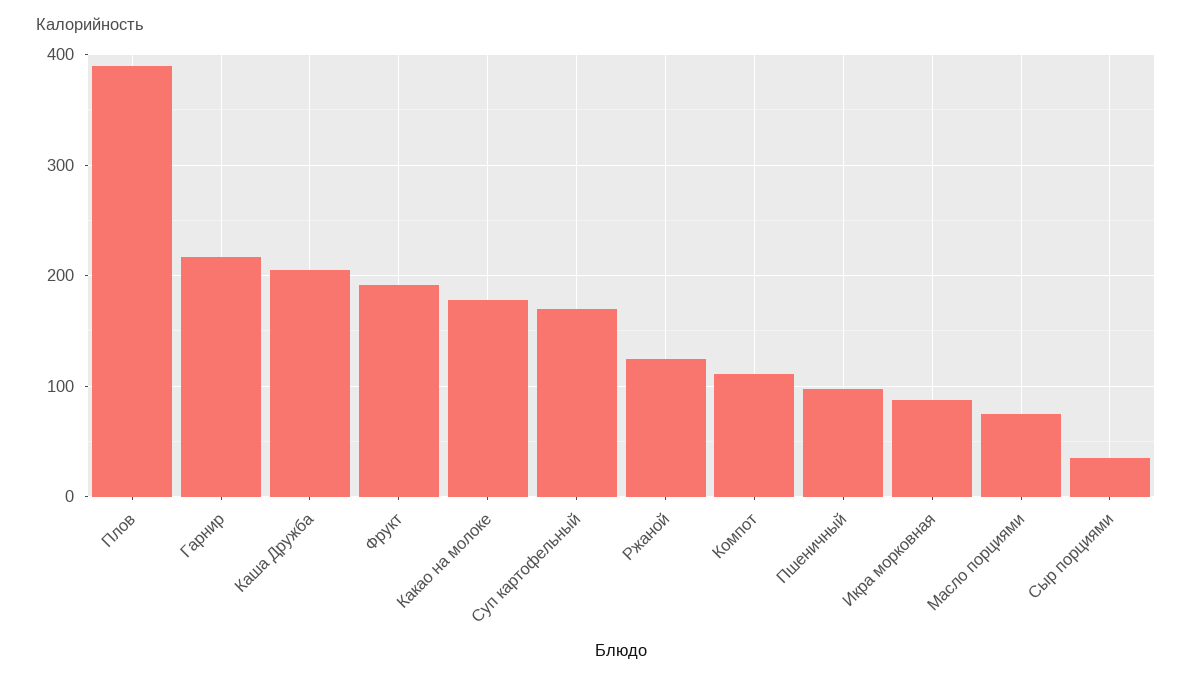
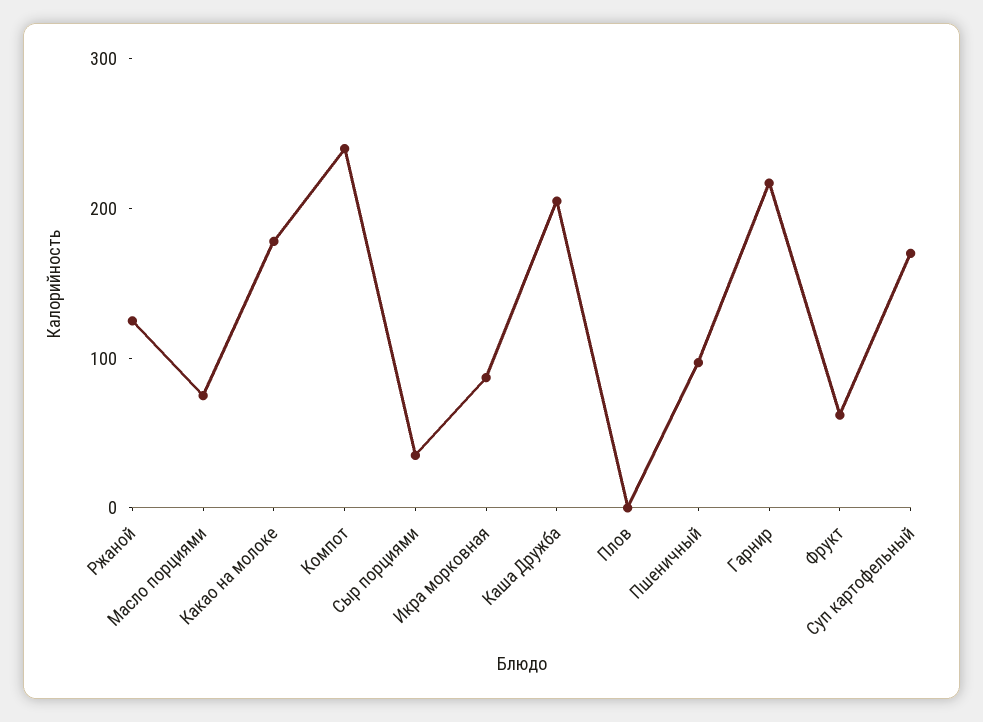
  {
-   "Плов": 390,
+   "Плов": 0,
    "Гарнир": 220,
    "Каша Дружба": 210,
-   "Фрукт": 190,
+   "Фрукт": 60,
    "Какао на молоке": 180,
    "Суп картофельный": 170,
    "Ржаной": 130,
-   "Компот": 110,
+   "Компот": 240,
    "Пшеничный": 100,
    "Икра морковная": 90,
    "Масло порциями": 80,
    "Сыр порциями": 40
  }

